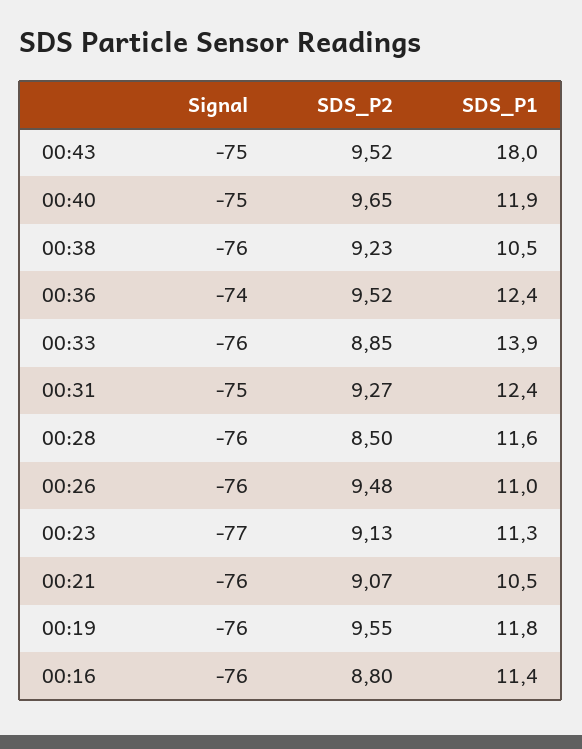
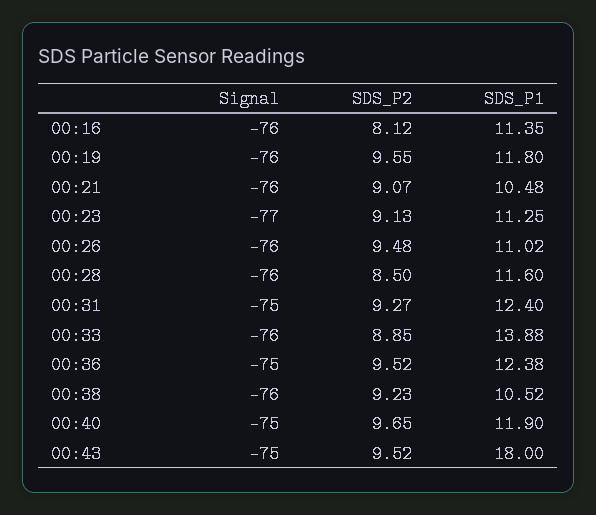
  {
    "Signal": {
      "00:43": -75,
      "00:40": -75,
      "00:38": -76,
-     "00:36": -74,
+     "00:36": -75,
      "00:33": -76,
      "00:31": -75,
      "00:28": -76,
      "00:26": -76,
      "00:23": -77,
      "00:21": -76,
      "00:19": -76,
      "00:16": -76
    },
    "SDS_P2": {
      "00:43": 9.52,
      "00:40": 9.65,
      "00:38": 9.23,
      "00:36": 9.52,
      "00:33": 8.85,
      "00:31": 9.27,
      "00:28": 8.5,
      "00:26": 9.48,
      "00:23": 9.13,
      "00:21": 9.07,
      "00:19": 9.55,
-     "00:16": 8.8
+     "00:16": 8.12
    },
    "SDS_P1": {
      "00:43": 18,
      "00:40": 11.9,
      "00:38": 10.52,
      "00:36": 12.38,
      "00:33": 13.88,
      "00:31": 12.4,
      "00:28": 11.6,
      "00:26": 11.02,
      "00:23": 11.25,
      "00:21": 10.48,
      "00:19": 11.8,
      "00:16": 11.35
    }
  }

